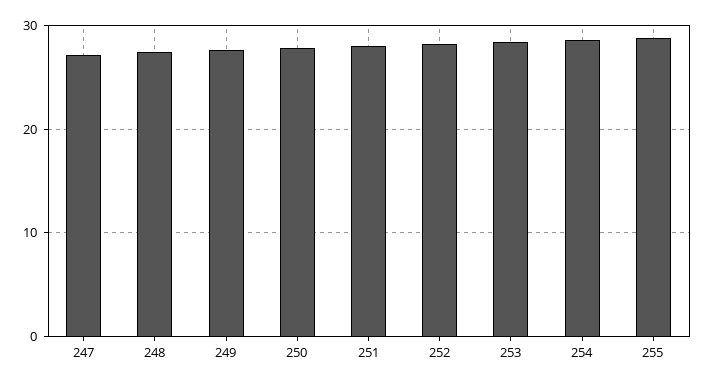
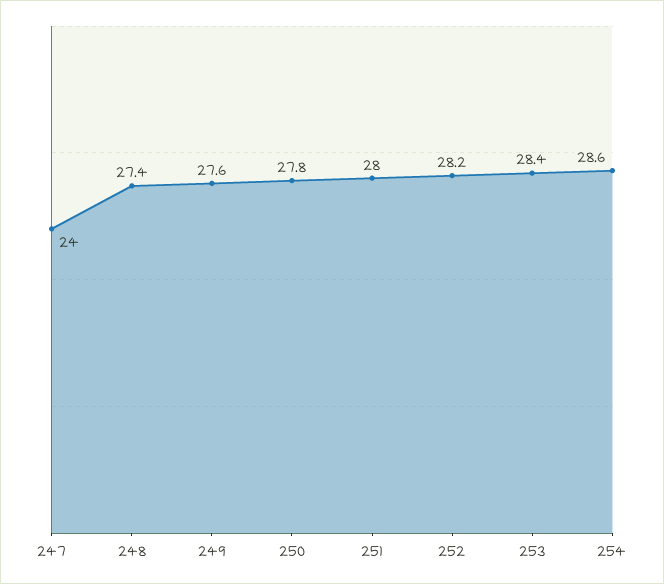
  {
-   "247": 27,
+   "247": 24,
    "248": 27.4,
    "249": 27.6,
    "250": 27.8,
    "251": 28,
    "252": 28.2,
    "253": 28.4,
-   "254": 28.6,
+   "254": 28.6
-   "255": 29
  }

